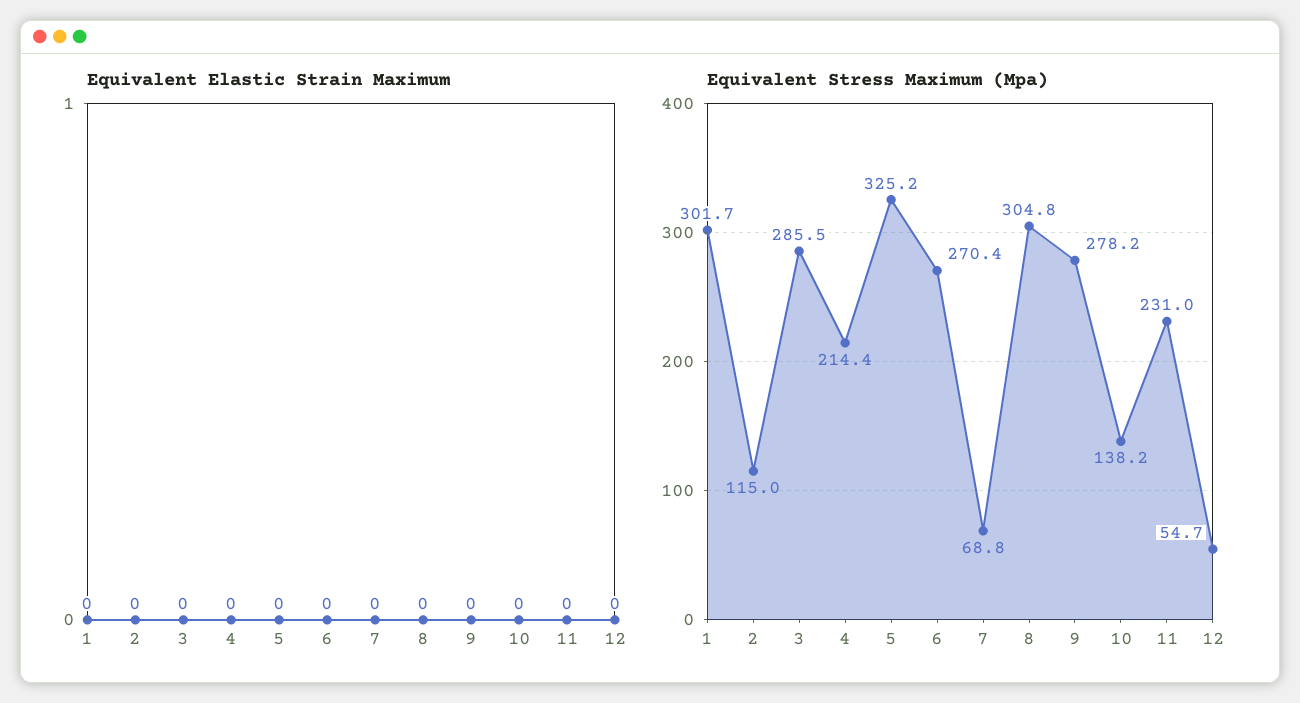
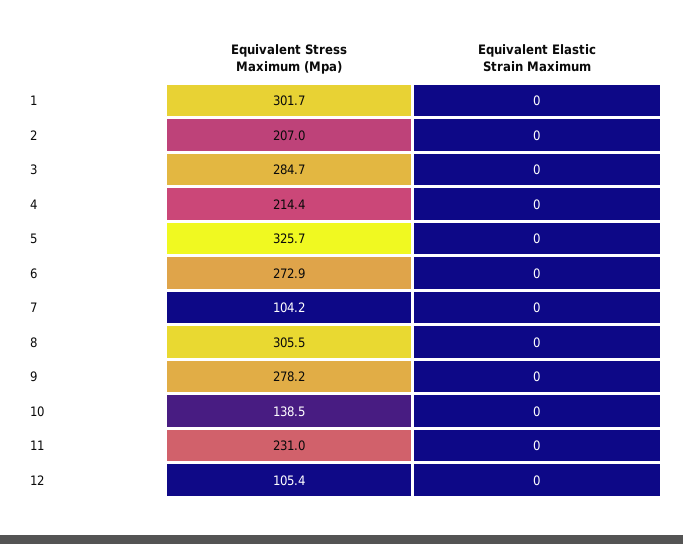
  {
    "Equivalent Elastic Strain Maximum": {
      "1": 0,
      "2": 0,
      "3": 0,
      "4": 0,
      "5": 0,
      "6": 0,
      "7": 0,
      "8": 0,
      "9": 0,
      "10": 0,
      "11": 0,
      "12": 0
    },
    "Equivalent Stress Maximum (Mpa)": {
      "1": 301.7,
-     "2": 115,
+     "2": 207,
-     "3": 285.5,
+     "3": 284.7,
      "4": 214.4,
-     "5": 325.2,
+     "5": 325.7,
-     "6": 270.4,
+     "6": 272.9,
-     "7": 68.8,
+     "7": 104.2,
-     "8": 304.8,
+     "8": 305.5,
      "9": 278.2,
-     "10": 138.2,
+     "10": 138.5,
      "11": 231,
-     "12": 54.7
+     "12": 105.4
    }
  }

